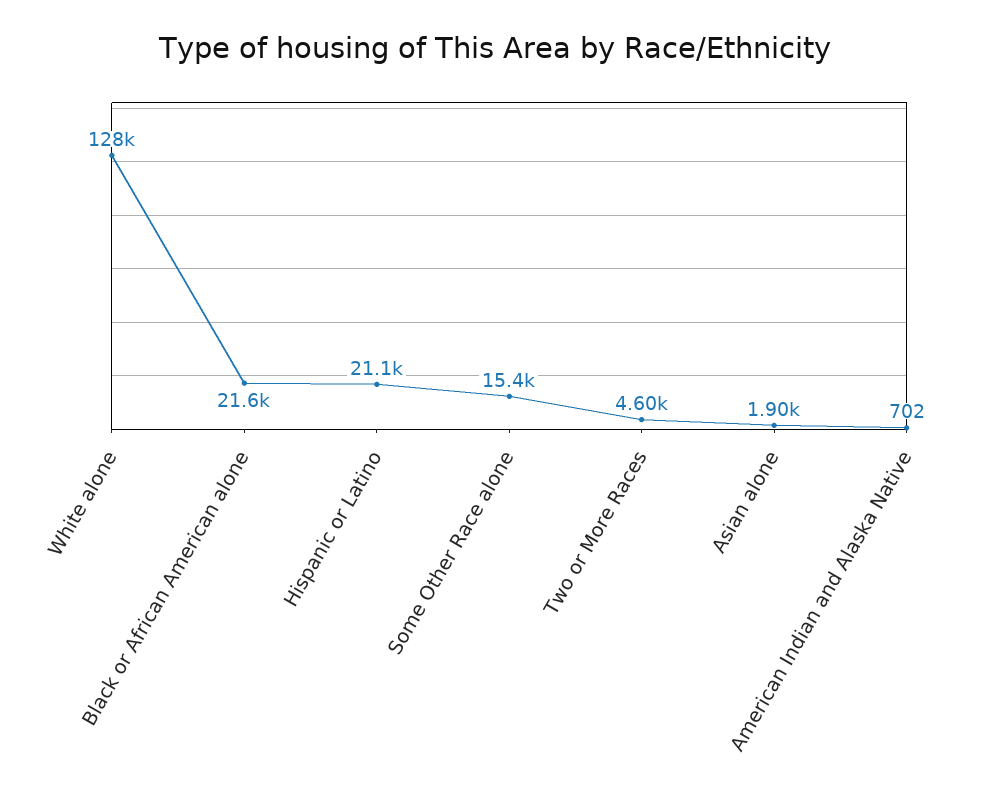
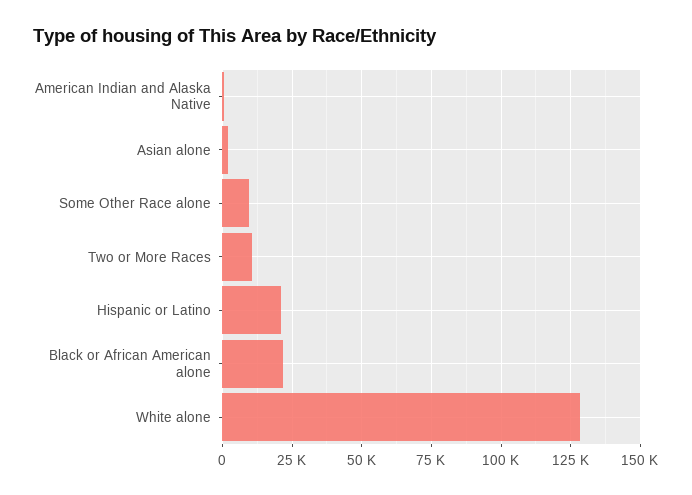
  {
    "White alone": 128000,
    "Black or African American alone": 21600,
    "Hispanic or Latino": 21100,
-   "Some Other Race alone": 15400,
+   "Some Other Race alone": 10000,
-   "Two or More Races": 4600,
+   "Two or More Races": 10000,
    "Asian alone": 1900,
    "American Indian and Alaska Native": 702
  }

